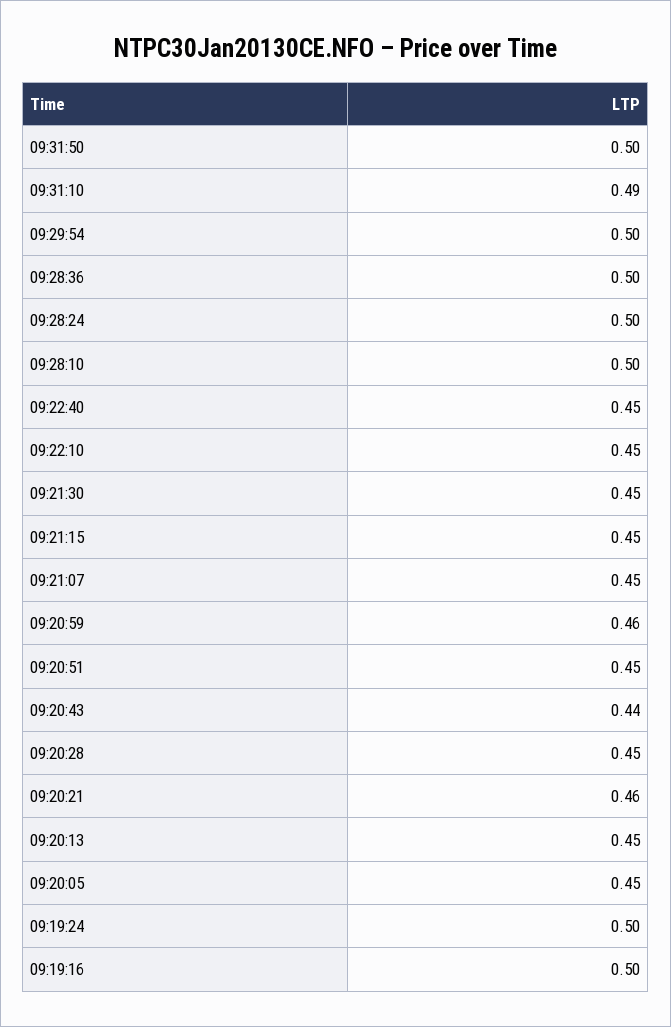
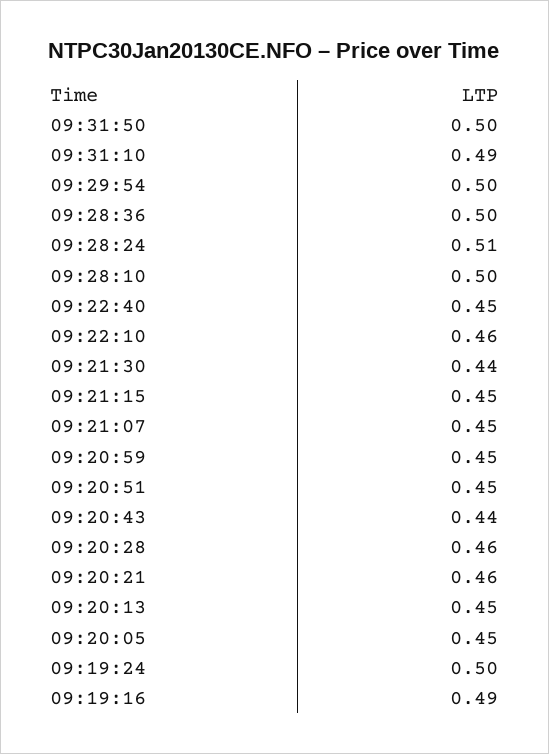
  {
    "09:31:50": 0.5,
    "09:31:10": 0.49,
    "09:29:54": 0.5,
    "09:28:36": 0.5,
-   "09:28:24": 0.5,
+   "09:28:24": 0.51,
    "09:28:10": 0.5,
    "09:22:40": 0.45,
-   "09:22:10": 0.45,
+   "09:22:10": 0.46,
-   "09:21:30": 0.45,
+   "09:21:30": 0.44,
    "09:21:15": 0.45,
    "09:21:07": 0.45,
-   "09:20:59": 0.46,
+   "09:20:59": 0.45,
    "09:20:51": 0.45,
    "09:20:43": 0.44,
-   "09:20:28": 0.45,
+   "09:20:28": 0.46,
    "09:20:21": 0.46,
    "09:20:13": 0.45,
    "09:20:05": 0.45,
    "09:19:24": 0.5,
-   "09:19:16": 0.5
+   "09:19:16": 0.49
  }

